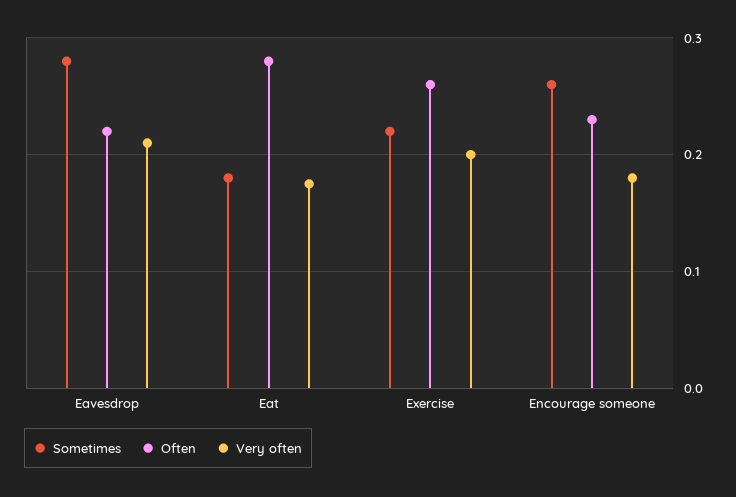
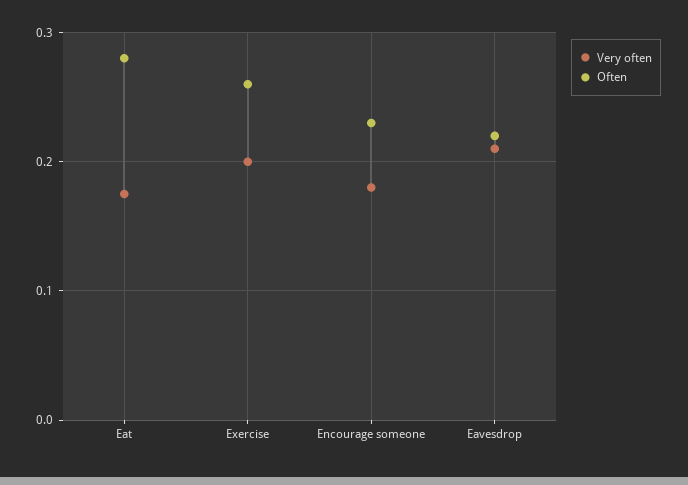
  {
-   "Sometimes": {
-     "Eavesdrop": 0.28,
-     "Eat": 0.18,
-     "Exercise": 0.22,
-     "Encourage someone": 0.26
-   },
    "Often": {
      "Eavesdrop": 0.22,
      "Eat": 0.28,
      "Exercise": 0.26,
      "Encourage someone": 0.23
    },
    "Very often": {
      "Eavesdrop": 0.21,
      "Eat": 0.18,
      "Exercise": 0.2,
      "Encourage someone": 0.18
    }
  }

